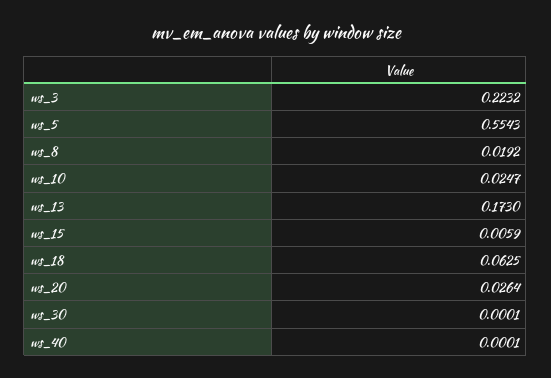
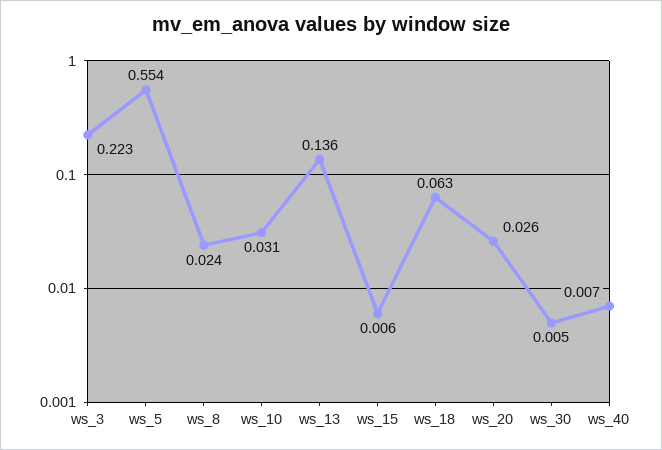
  {
    "ws_3": 0.2232,
    "ws_5": 0.5543,
-   "ws_8": 0.0192,
+   "ws_8": 0.024,
-   "ws_10": 0.0247,
+   "ws_10": 0.031,
-   "ws_13": 0.173,
+   "ws_13": 0.136,
    "ws_15": 0.0059,
    "ws_18": 0.0625,
    "ws_20": 0.0264,
-   "ws_30": 0.0001,
+   "ws_30": 0.005,
-   "ws_40": 0.0001
+   "ws_40": 0.007
  }

